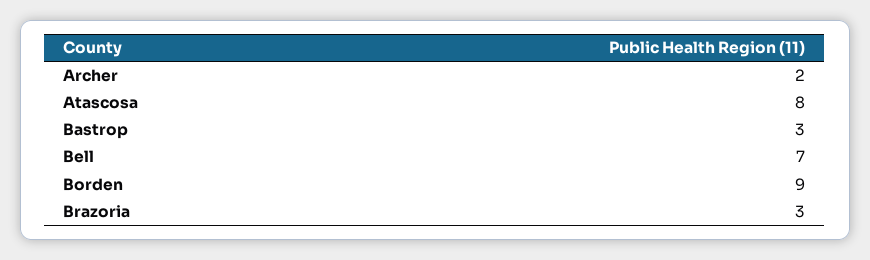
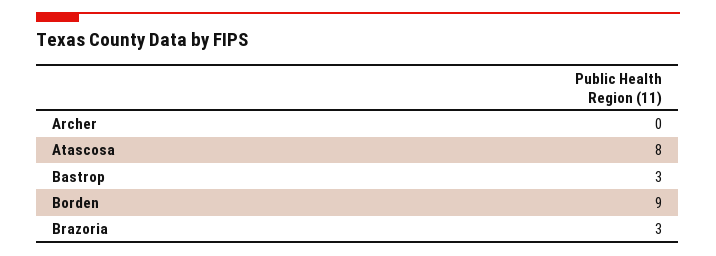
  {
-   "Archer": 2,
+   "Archer": 0,
    "Atascosa": 8,
    "Bastrop": 3,
-   "Bell": 7,
    "Borden": 9,
    "Brazoria": 3
  }

